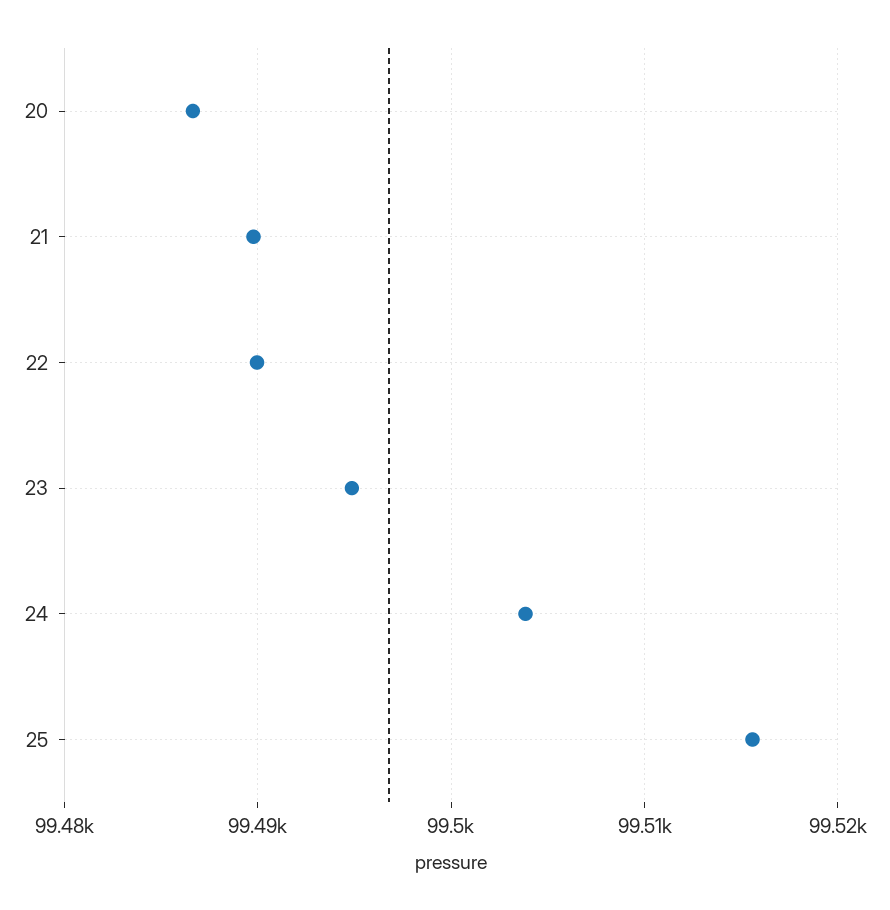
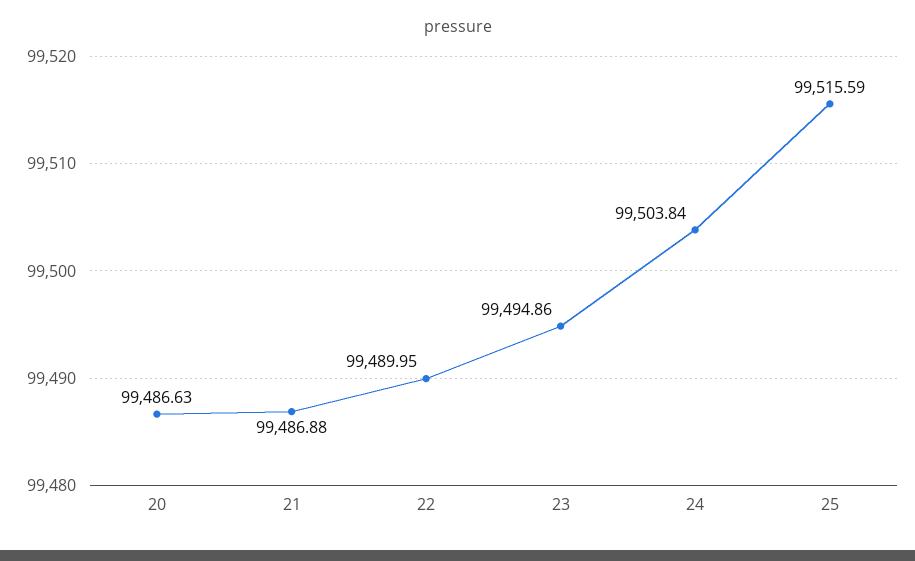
  {
    "20": 99486.63,
-   "21": 99490,
+   "21": 99486.88,
    "22": 99489.95,
    "23": 99494.86,
    "24": 99503.84,
    "25": 99515.59
  }

